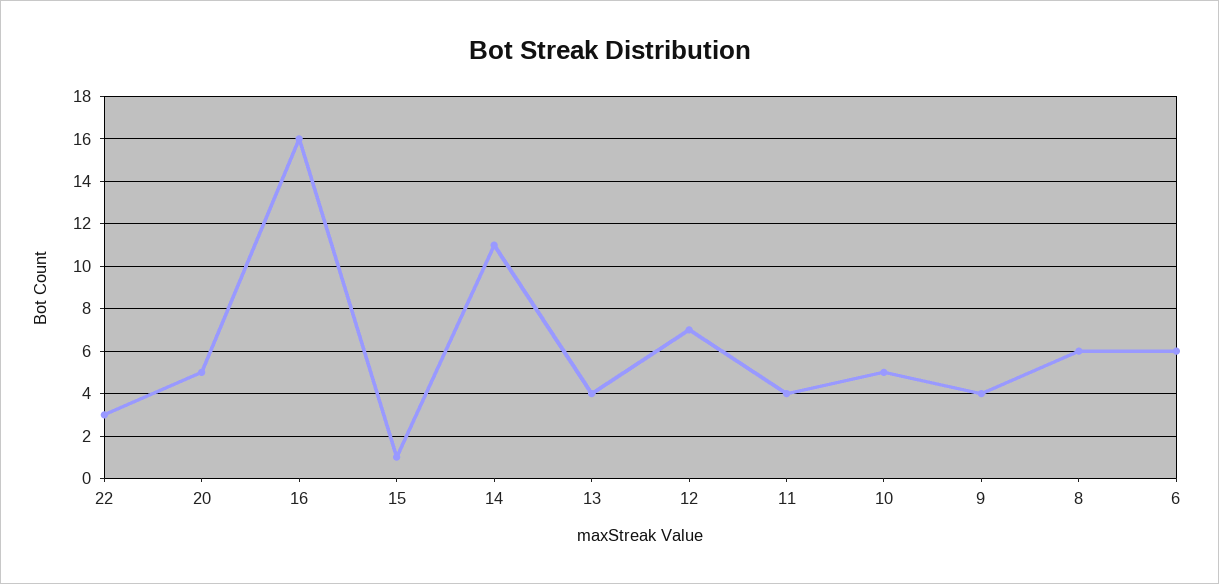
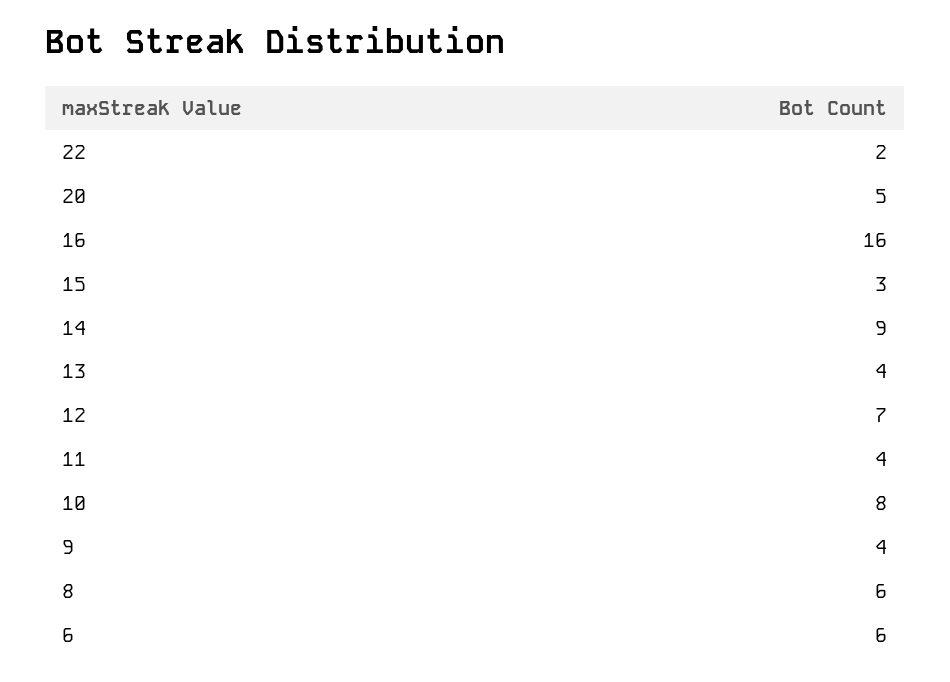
  {
-   "22": 3,
+   "22": 2,
    "20": 5,
    "16": 16,
-   "15": 1,
+   "15": 3,
-   "14": 11,
+   "14": 9,
    "13": 4,
    "12": 7,
    "11": 4,
-   "10": 5,
+   "10": 8,
    "9": 4,
    "8": 6,
    "6": 6
  }

